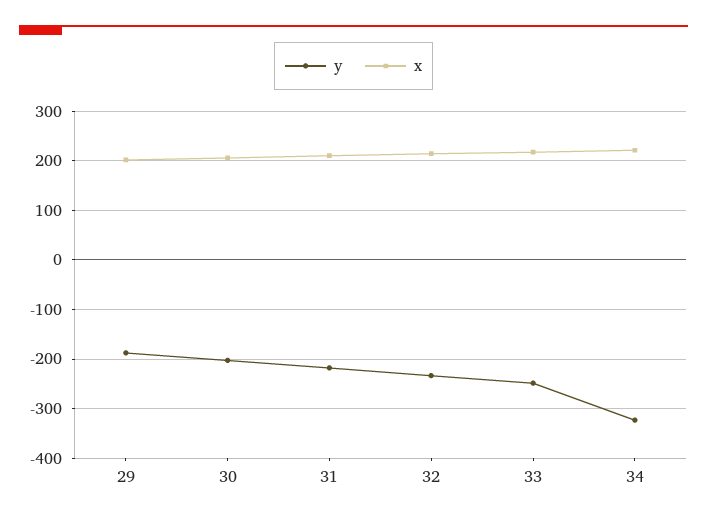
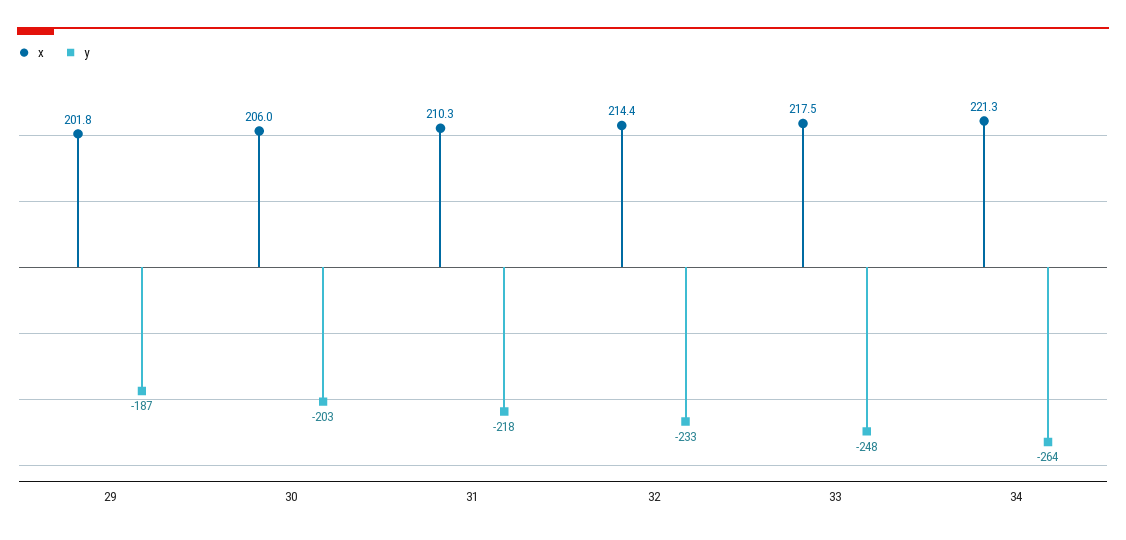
  {
    "y": {
      "29": -187,
      "30": -203,
      "31": -218,
      "32": -233,
      "33": -248,
-     "34": -320
+     "34": -264
    },
    "x": {
      "29": 201.8,
      "30": 206,
      "31": 210.3,
      "32": 214.4,
      "33": 217.5,
      "34": 221.3
    }
  }

